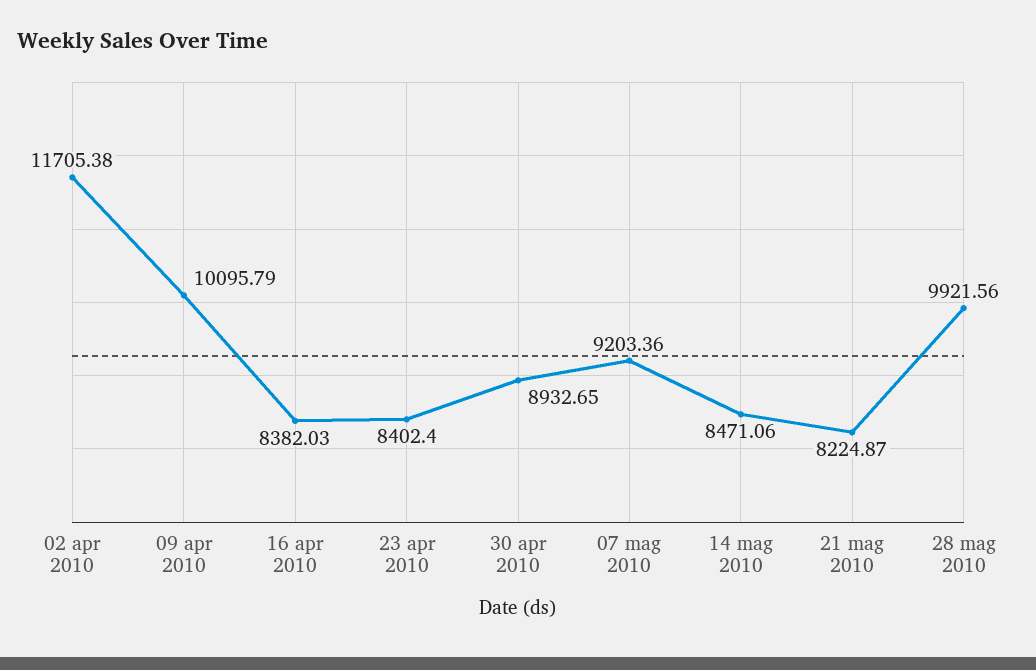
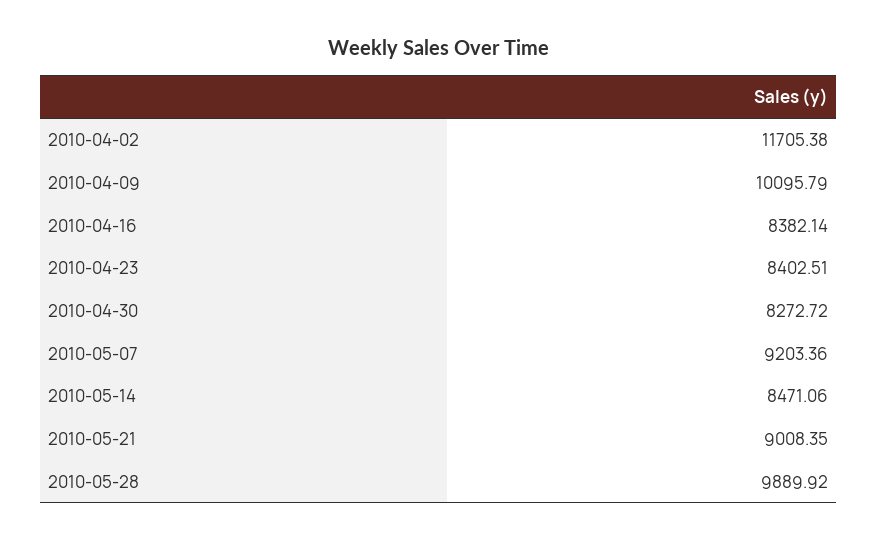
  {
    "02 apr 2010": 11705.38,
    "09 apr 2010": 10095.79,
-   "16 apr 2010": 8382.03,
+   "16 apr 2010": 8382.14,
-   "23 apr 2010": 8402.4,
+   "23 apr 2010": 8402.51,
-   "30 apr 2010": 8932.65,
+   "30 apr 2010": 8272.72,
    "07 mag 2010": 9203.36,
    "14 mag 2010": 8471.06,
-   "21 mag 2010": 8224.87,
+   "21 mag 2010": 9008.35,
-   "28 mag 2010": 9921.56
+   "28 mag 2010": 9889.92
  }

